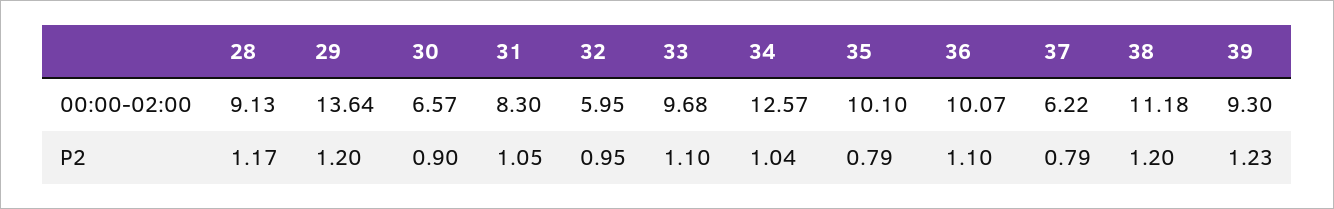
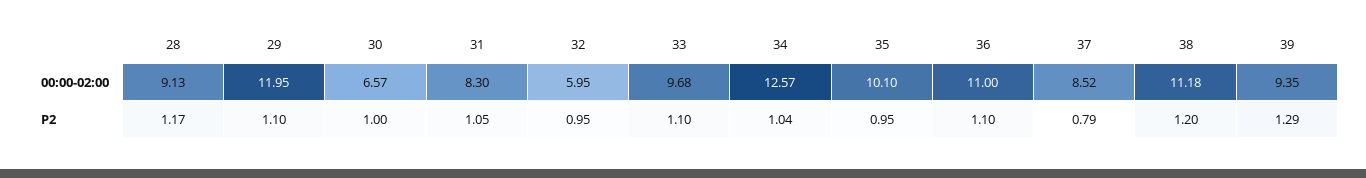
  {
    "28": {
      "00:00-02:00": 9.13,
      "P2": 1.17
    },
    "29": {
-     "00:00-02:00": 13.64,
+     "00:00-02:00": 11.95,
-     "P2": 1.2
+     "P2": 1.1
    },
    "30": {
      "00:00-02:00": 6.57,
-     "P2": 0.9
+     "P2": 1
    },
    "31": {
      "00:00-02:00": 8.3,
      "P2": 1.05
    },
    "32": {
      "00:00-02:00": 5.95,
      "P2": 0.95
    },
    "33": {
      "00:00-02:00": 9.68,
      "P2": 1.1
    },
    "34": {
      "00:00-02:00": 12.57,
      "P2": 1.04
    },
    "35": {
      "00:00-02:00": 10.1,
-     "P2": 0.79
+     "P2": 0.95
    },
    "36": {
-     "00:00-02:00": 10.07,
+     "00:00-02:00": 11,
      "P2": 1.1
    },
    "37": {
-     "00:00-02:00": 6.22,
+     "00:00-02:00": 8.52,
      "P2": 0.79
    },
    "38": {
      "00:00-02:00": 11.18,
      "P2": 1.2
    },
    "39": {
-     "00:00-02:00": 9.3,
+     "00:00-02:00": 9.35,
-     "P2": 1.23
+     "P2": 1.29
    }
  }

